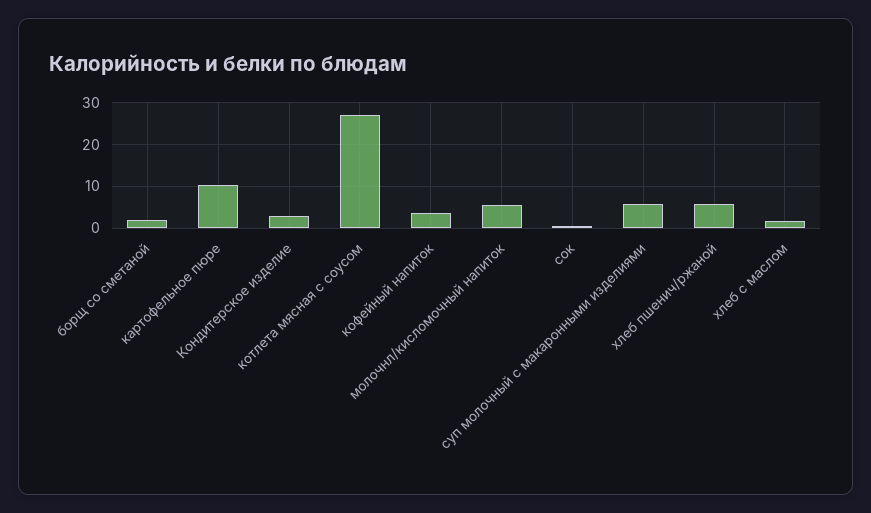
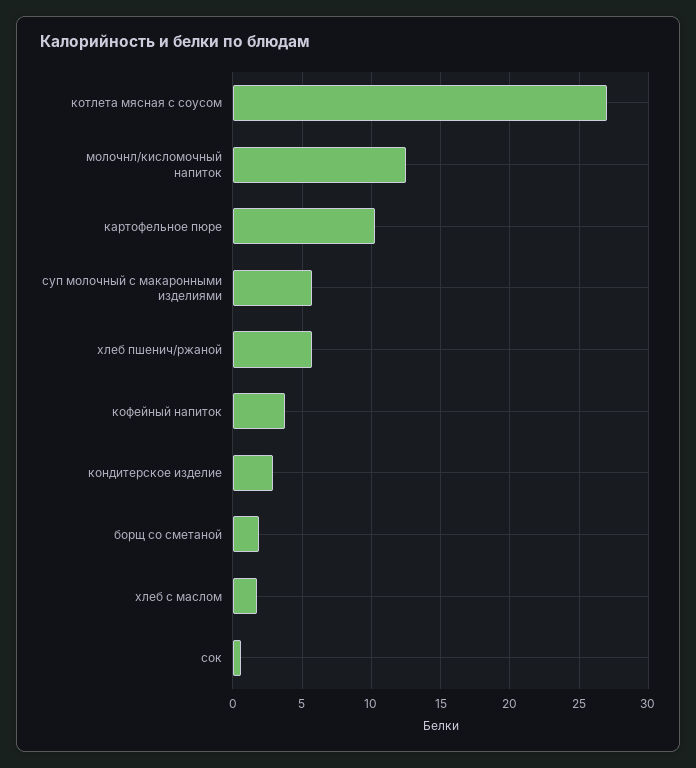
  {
    "борщ со сметаной": 2,
    "картофельное пюре": 10.5,
    "Кондитерское изделие": 3,
    "котлета мясная с соусом": 27,
    "кофейный напиток": 4,
-   "молочнл/кисломочный напиток": 6,
+   "молочнл/кисломочный напиток": 12.5,
    "сок": 0.5,
    "суп молочный с макаронными изделиями": 6,
    "хлеб пшенич/ржаной": 5.5,
    "хлеб с маслом": 1.5
  }

